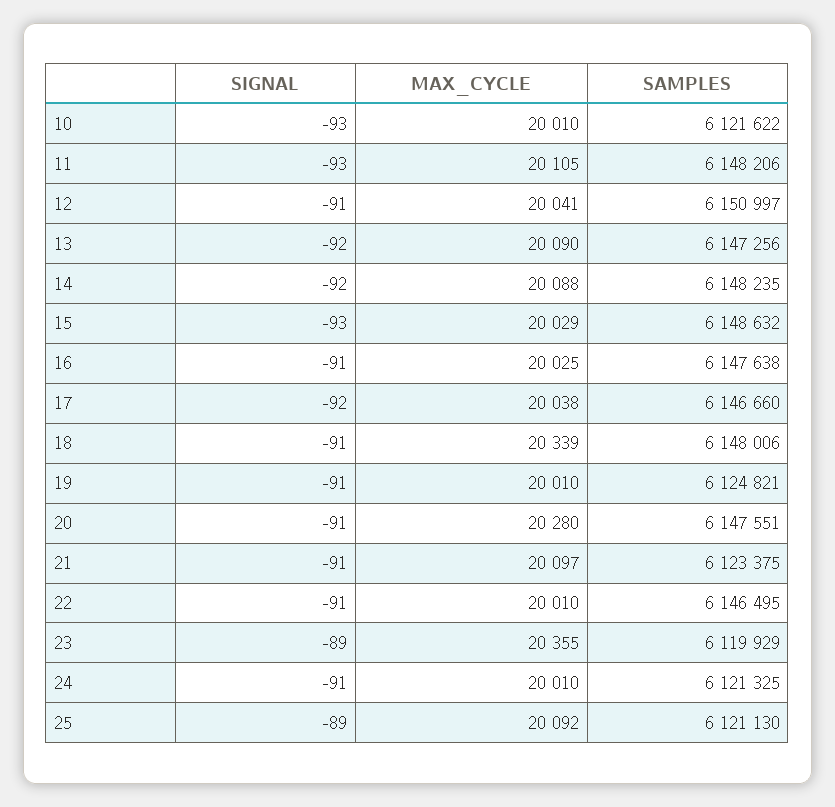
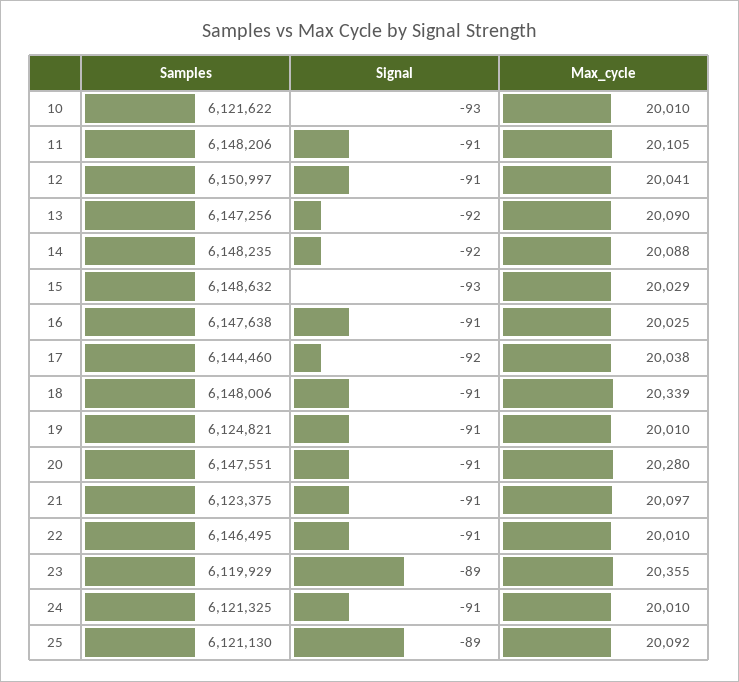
  {
    "SIGNAL": {
      "10": -93,
-     "11": -93,
+     "11": -91,
      "12": -91,
      "13": -92,
      "14": -92,
      "15": -93,
      "16": -91,
      "17": -92,
      "18": -91,
      "19": -91,
      "20": -91,
      "21": -91,
      "22": -91,
      "23": -89,
      "24": -91,
      "25": -89
    },
    "MAX_CYCLE": {
      "10": 20010,
      "11": 20105,
      "12": 20041,
      "13": 20090,
      "14": 20088,
      "15": 20029,
      "16": 20025,
      "17": 20038,
      "18": 20339,
      "19": 20010,
      "20": 20280,
      "21": 20097,
      "22": 20010,
      "23": 20355,
      "24": 20010,
      "25": 20092
    },
    "SAMPLES": {
      "10": 6121622,
      "11": 6148206,
      "12": 6150997,
      "13": 6147256,
      "14": 6148235,
      "15": 6148632,
      "16": 6147638,
-     "17": 6146660,
+     "17": 6144460,
      "18": 6148006,
      "19": 6124821,
      "20": 6147551,
      "21": 6123375,
      "22": 6146495,
      "23": 6119929,
      "24": 6121325,
      "25": 6121130
    }
  }

